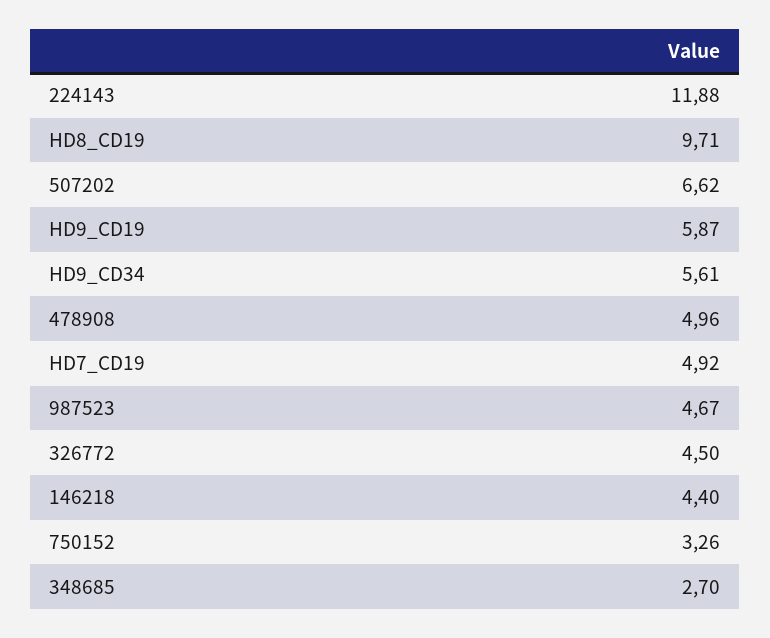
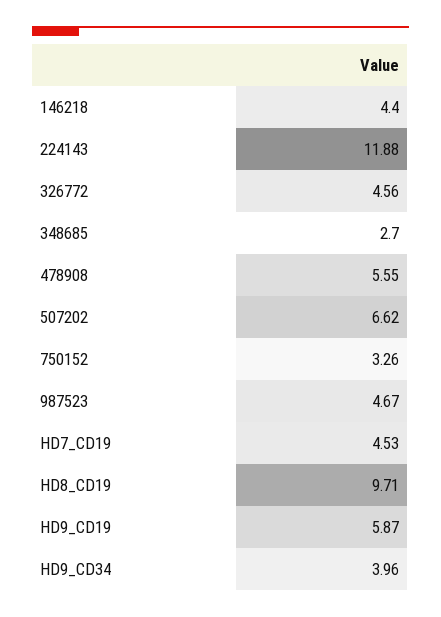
  {
    "224143": 11.88,
    "HD8_CD19": 9.71,
    "507202": 6.62,
    "HD9_CD19": 5.87,
-   "HD9_CD34": 5.61,
+   "HD9_CD34": 3.96,
-   "478908": 4.96,
+   "478908": 5.55,
-   "HD7_CD19": 4.92,
+   "HD7_CD19": 4.53,
    "987523": 4.67,
-   "326772": 4.5,
+   "326772": 4.56,
    "146218": 4.4,
    "750152": 3.26,
    "348685": 2.7
  }

